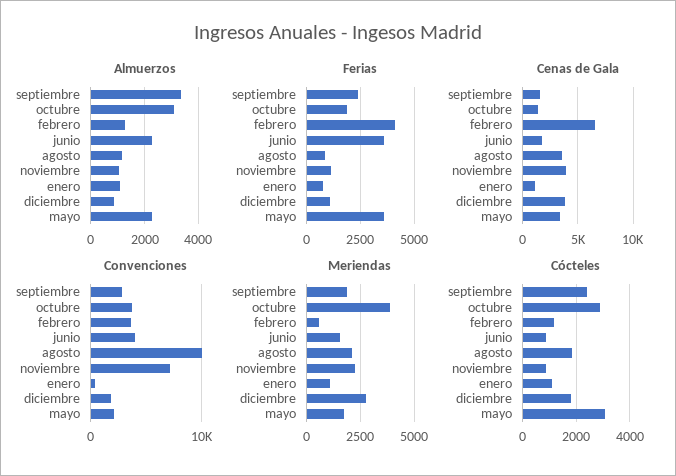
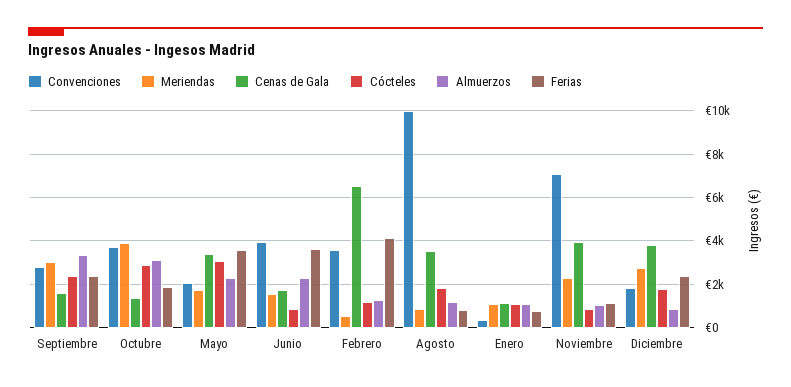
  {
    "Almuerzos": {
      "septiembre": 3250,
      "octubre": 3000,
      "febrero": 1250,
      "junio": 2250,
      "agosto": 1250,
      "noviembre": 1000,
      "enero": 1000,
      "diciembre": 750,
      "mayo": 2250
    },
    "Ferias": {
      "septiembre": 2500,
      "octubre": 2000,
      "febrero": 4000,
      "junio": 3500,
      "agosto": 1000,
      "noviembre": 1000,
      "enero": 1000,
-     "diciembre": 1000,
+     "diciembre": 2500,
      "mayo": 3500
    },
    "Cenas de Gala": {
      "septiembre": 1500,
      "octubre": 1500,
      "febrero": 6500,
      "junio": 1500,
      "agosto": 3500,
      "noviembre": 4000,
      "enero": 1000,
      "diciembre": 4000,
      "mayo": 3500
    },
    "Convenciones": {
      "septiembre": 3000,
      "octubre": 3500,
      "febrero": 3500,
      "junio": 4000,
      "agosto": 10000,
      "noviembre": 7000,
      "enero": 500,
      "diciembre": 2000,
      "mayo": 2000
    },
    "Meriendas": {
-     "septiembre": 2000,
+     "septiembre": 3000,
      "octubre": 4000,
      "febrero": 500,
      "junio": 1500,
-     "agosto": 2000,
+     "agosto": 1000,
      "noviembre": 2500,
      "enero": 1000,
      "diciembre": 2500,
      "mayo": 1500
    },
    "Cócteles": {
      "septiembre": 2500,
      "octubre": 3000,
      "febrero": 1250,
      "junio": 750,
      "agosto": 1750,
      "noviembre": 750,
      "enero": 1000,
      "diciembre": 1750,
      "mayo": 3000
    }
  }

